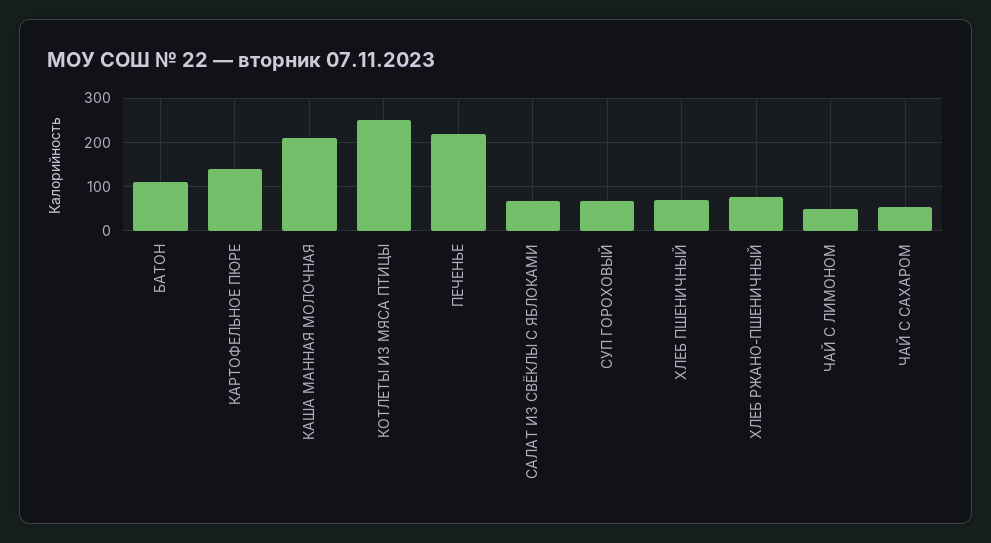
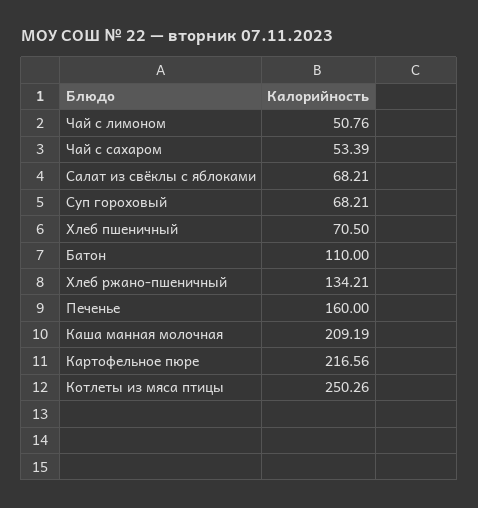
  {
    "БАТОН": 110,
-   "КАРТОФЕЛЬНОЕ ПЮРЕ": 140,
+   "КАРТОФЕЛЬНОЕ ПЮРЕ": 216.56,
    "КАША МАННАЯ МОЛОЧНАЯ": 209.19,
    "КОТЛЕТЫ ИЗ МЯСА ПТИЦЫ": 250.26,
-   "ПЕЧЕНЬЕ": 220,
+   "ПЕЧЕНЬЕ": 160,
    "САЛАТ ИЗ СВЁКЛЫ С ЯБЛОКАМИ": 68.21,
    "СУП ГОРОХОВЫЙ": 68.21,
    "ХЛЕБ ПШЕНИЧНЫЙ": 70.5,
-   "ХЛЕБ РЖАНО-ПШЕНИЧНЫЙ": 80,
+   "ХЛЕБ РЖАНО-ПШЕНИЧНЫЙ": 134.21,
    "ЧАЙ С ЛИМОНОМ": 50.76,
    "ЧАЙ С САХАРОМ": 53.39
  }

